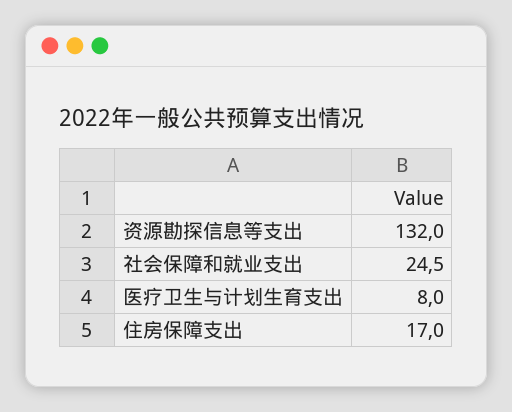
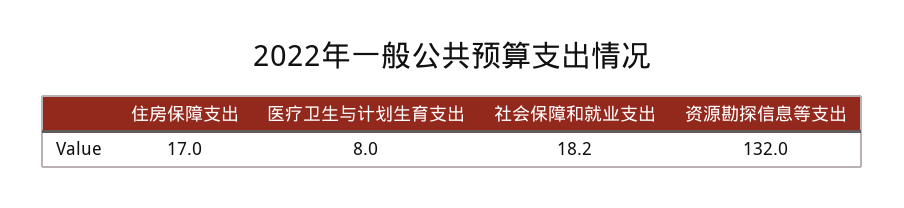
  {
    "资源勘探信息等支出": 132,
-   "社会保障和就业支出": 24.5,
+   "社会保障和就业支出": 18.2,
    "医疗卫生与计划生育支出": 8,
    "住房保障支出": 17
  }

